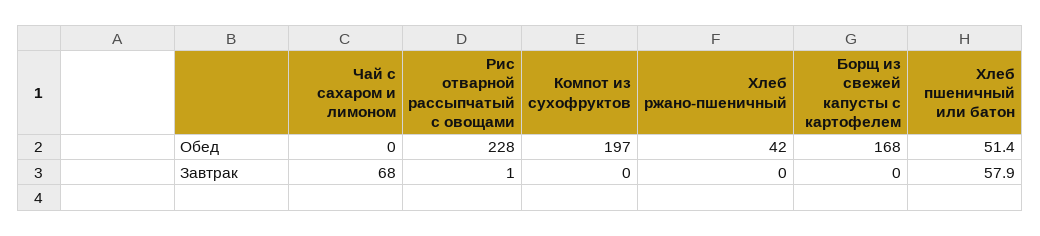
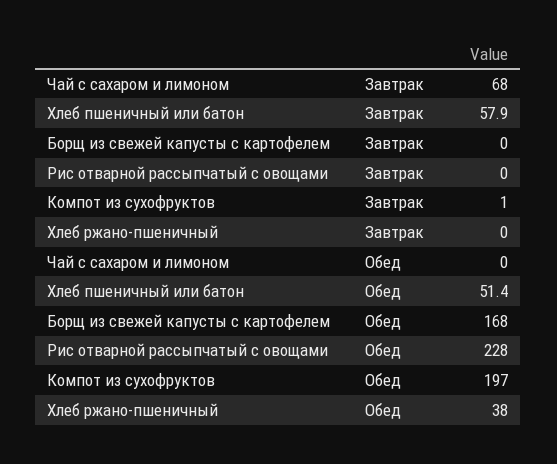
  {
    "Чай с сахаром и лимоном": {
      "Обед": 0,
      "Завтрак": 68
    },
    "Рис отварной рассыпчатый с овощами": {
      "Обед": 228,
-     "Завтрак": 1
+     "Завтрак": 0
    },
    "Компот из сухофруктов": {
      "Обед": 197,
-     "Завтрак": 0
+     "Завтрак": 1
    },
    "Хлеб ржано-пшеничный": {
-     "Обед": 42,
+     "Обед": 38,
      "Завтрак": 0
    },
    "Борщ из свежей капусты с картофелем": {
      "Обед": 168,
      "Завтрак": 0
    },
    "Хлеб пшеничный или батон": {
      "Обед": 51.4,
      "Завтрак": 57.9
    }
  }

